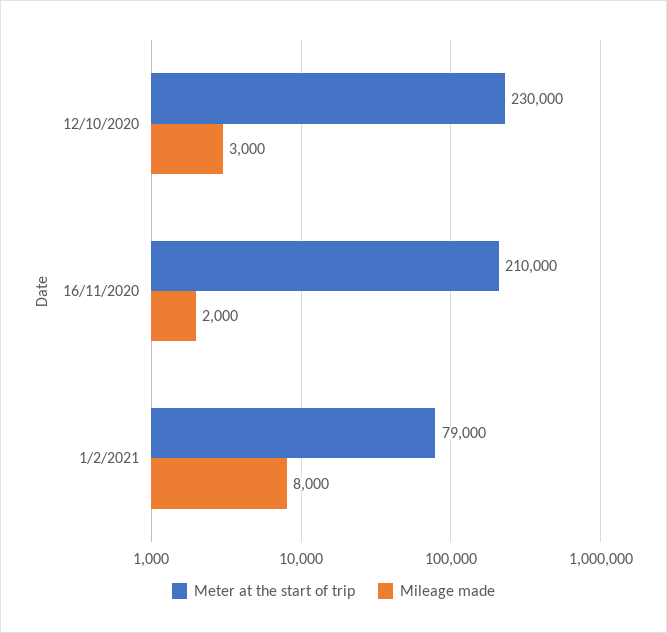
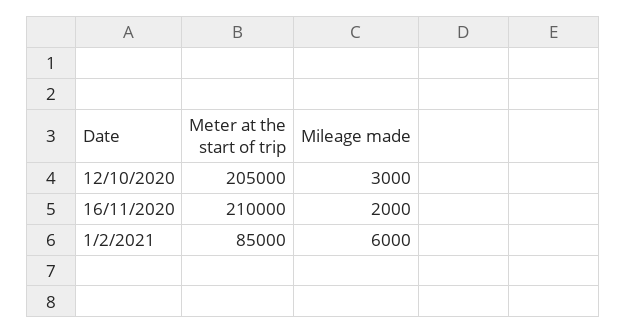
  {
    "Meter at the start of trip": {
-     "12/10/2020": 230000,
+     "12/10/2020": 205000,
      "16/11/2020": 210000,
-     "1/2/2021": 79000
+     "1/2/2021": 85000
    },
    "Mileage made": {
      "12/10/2020": 3000,
      "16/11/2020": 2000,
-     "1/2/2021": 8000
+     "1/2/2021": 6000
    }
  }

